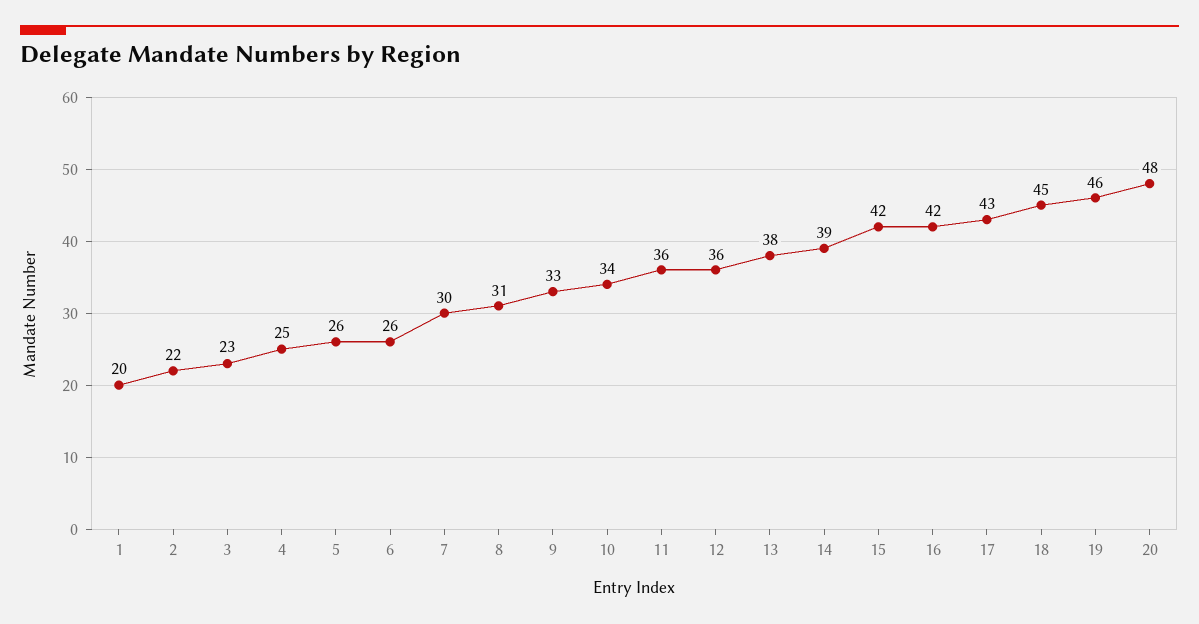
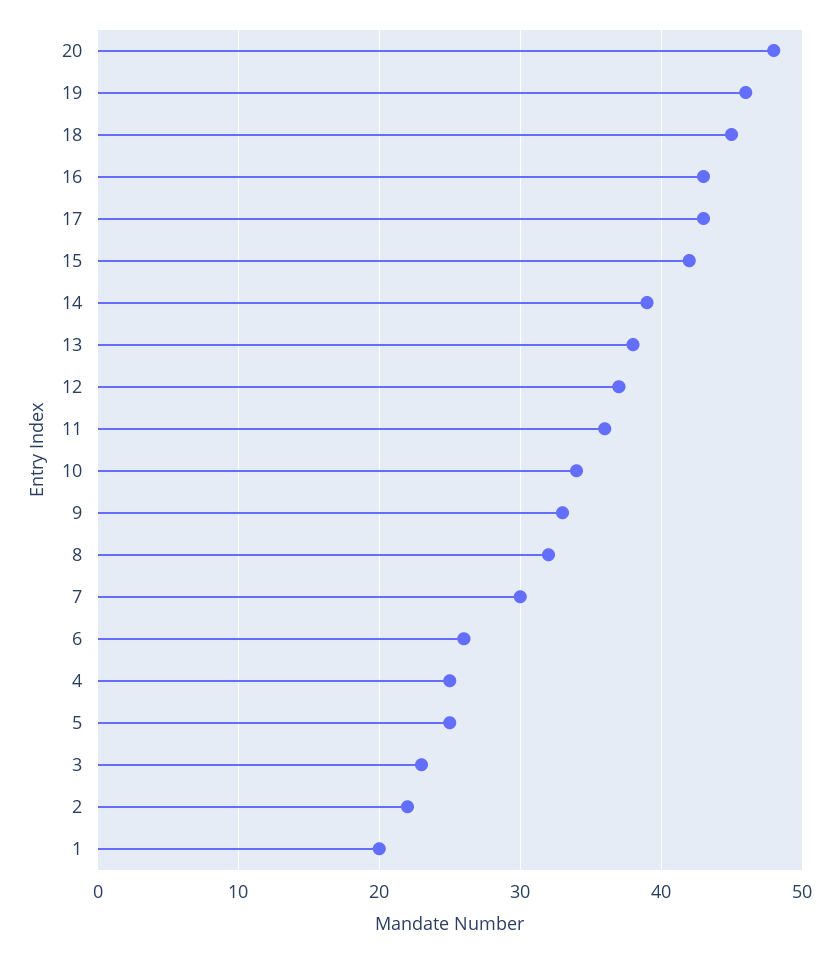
  {
    "1": 20,
    "2": 22,
    "3": 23,
    "4": 25,
-   "5": 26,
+   "5": 25,
    "6": 26,
    "7": 30,
-   "8": 31,
+   "8": 32,
    "9": 33,
    "10": 34,
    "11": 36,
-   "12": 36,
+   "12": 37,
    "13": 38,
    "14": 39,
    "15": 42,
-   "16": 42,
+   "16": 43,
    "17": 43,
    "18": 45,
    "19": 46,
    "20": 48
  }

